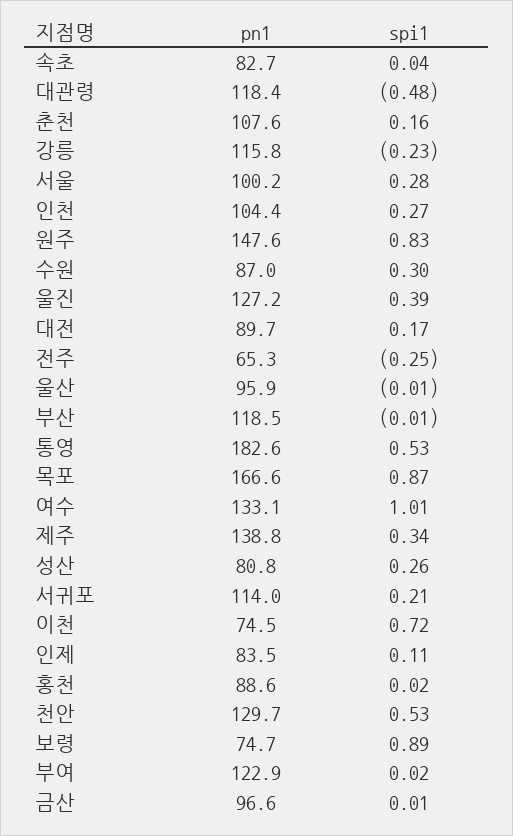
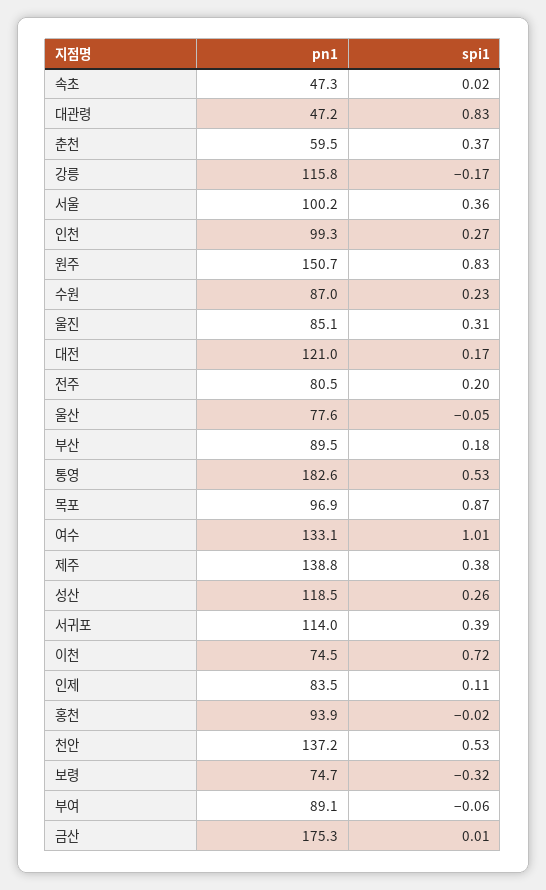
  {
    "pn1": {
-     "속초": 82.7,
+     "속초": 47.3,
-     "대관령": 118.4,
+     "대관령": 47.2,
-     "춘천": 107.6,
+     "춘천": 59.5,
      "강릉": 115.8,
      "서울": 100.2,
-     "인천": 104.4,
+     "인천": 99.3,
-     "원주": 147.6,
+     "원주": 150.7,
      "수원": 87,
-     "울진": 127.2,
+     "울진": 85.1,
-     "대전": 89.7,
+     "대전": 121,
-     "전주": 65.3,
+     "전주": 80.5,
-     "울산": 95.9,
+     "울산": 77.6,
-     "부산": 118.5,
+     "부산": 89.5,
      "통영": 182.6,
-     "목포": 166.6,
+     "목포": 96.9,
      "여수": 133.1,
      "제주": 138.8,
-     "성산": 80.8,
+     "성산": 118.5,
      "서귀포": 114,
      "이천": 74.5,
      "인제": 83.5,
-     "홍천": 88.6,
+     "홍천": 93.9,
-     "천안": 129.7,
+     "천안": 137.2,
      "보령": 74.7,
-     "부여": 122.9,
+     "부여": 89.1,
-     "금산": 96.6
+     "금산": 175.3
    },
    "spi1": {
-     "속초": 0.04,
+     "속초": 0.02,
-     "대관령": -0.48,
+     "대관령": 0.83,
-     "춘천": 0.16,
+     "춘천": 0.37,
-     "강릉": -0.23,
+     "강릉": -0.17,
-     "서울": 0.28,
+     "서울": 0.36,
      "인천": 0.27,
      "원주": 0.83,
-     "수원": 0.3,
+     "수원": 0.23,
-     "울진": 0.39,
+     "울진": 0.31,
      "대전": 0.17,
-     "전주": -0.25,
+     "전주": 0.2,
-     "울산": -0.01,
+     "울산": -0.05,
-     "부산": -0.01,
+     "부산": 0.18,
      "통영": 0.53,
      "목포": 0.87,
      "여수": 1.01,
-     "제주": 0.34,
+     "제주": 0.38,
      "성산": 0.26,
-     "서귀포": 0.21,
+     "서귀포": 0.39,
      "이천": 0.72,
      "인제": 0.11,
-     "홍천": 0.02,
+     "홍천": -0.02,
      "천안": 0.53,
-     "보령": 0.89,
+     "보령": -0.32,
-     "부여": 0.02,
+     "부여": -0.06,
      "금산": 0.01
    }
  }

